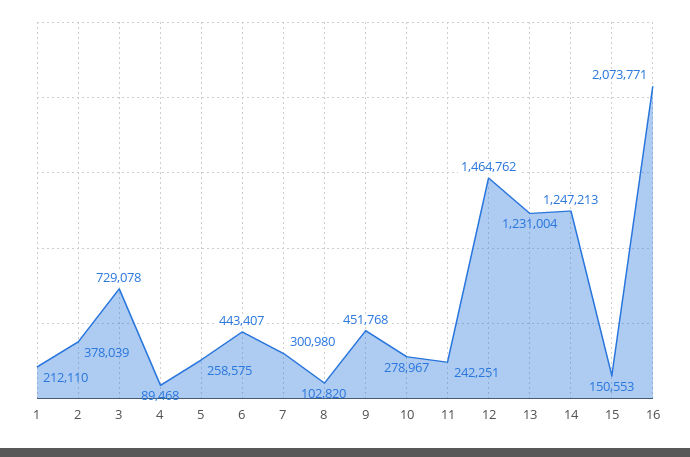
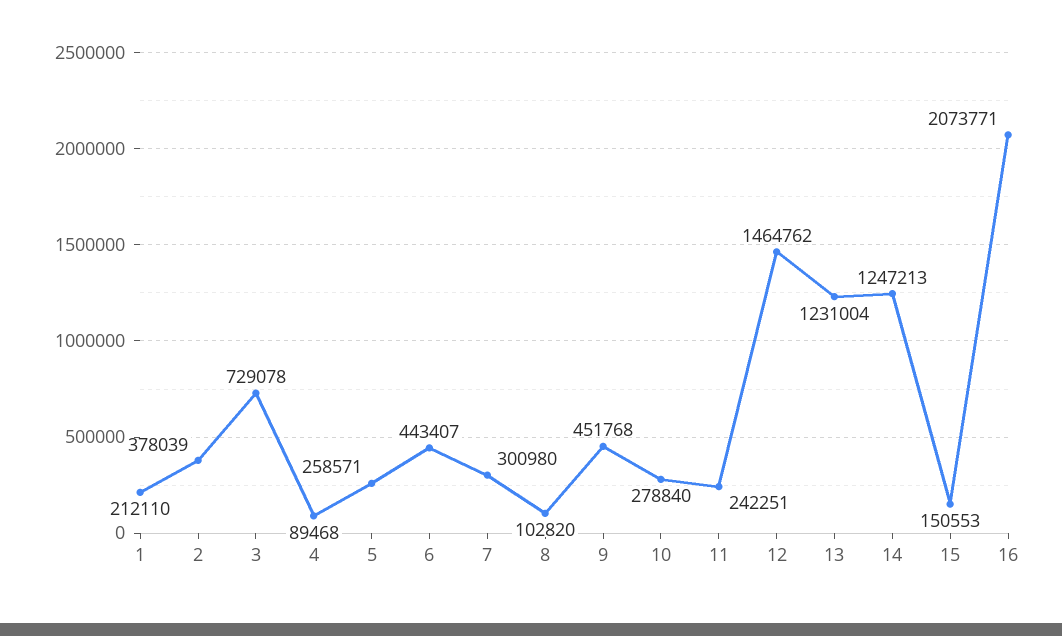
  {
    "1": 212110,
    "2": 378039,
    "3": 729078,
    "4": 89468,
-   "5": 258575,
+   "5": 258571,
    "6": 443407,
    "7": 300980,
    "8": 102820,
    "9": 451768,
-   "10": 278967,
+   "10": 278840,
    "11": 242251,
    "12": 1464762,
    "13": 1231004,
    "14": 1247213,
    "15": 150553,
    "16": 2073771
  }

